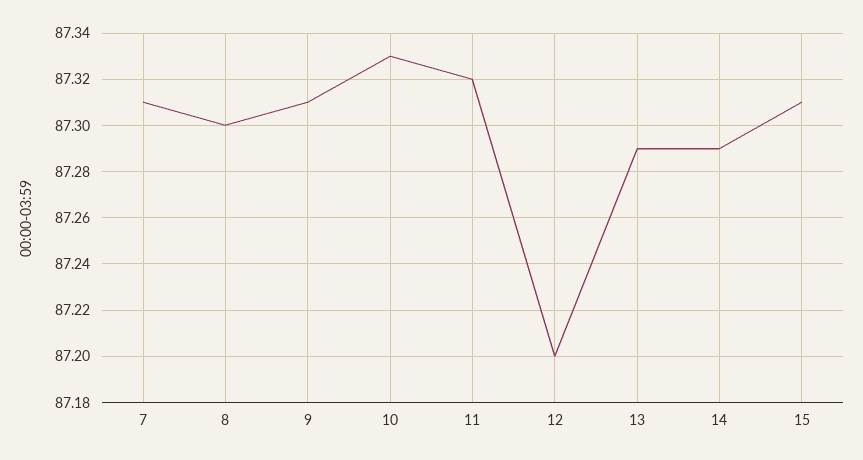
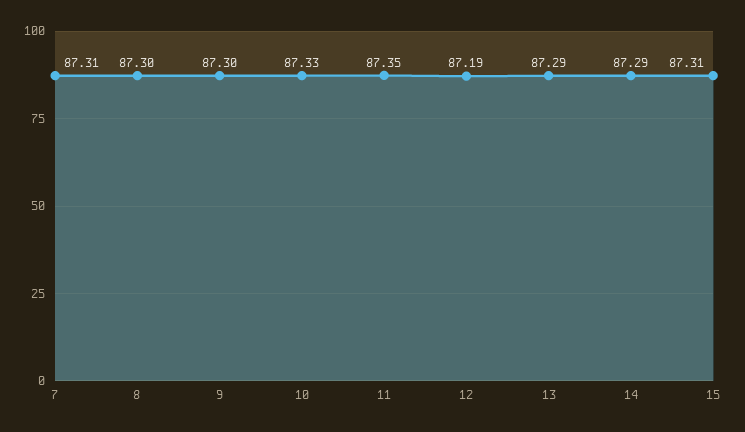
  {
    "7": 87.31,
    "8": 87.3,
-   "9": 87.31,
+   "9": 87.3,
    "10": 87.33,
-   "11": 87.32,
+   "11": 87.35,
-   "12": 87.2,
+   "12": 87.19,
    "13": 87.29,
    "14": 87.29,
    "15": 87.31
  }

